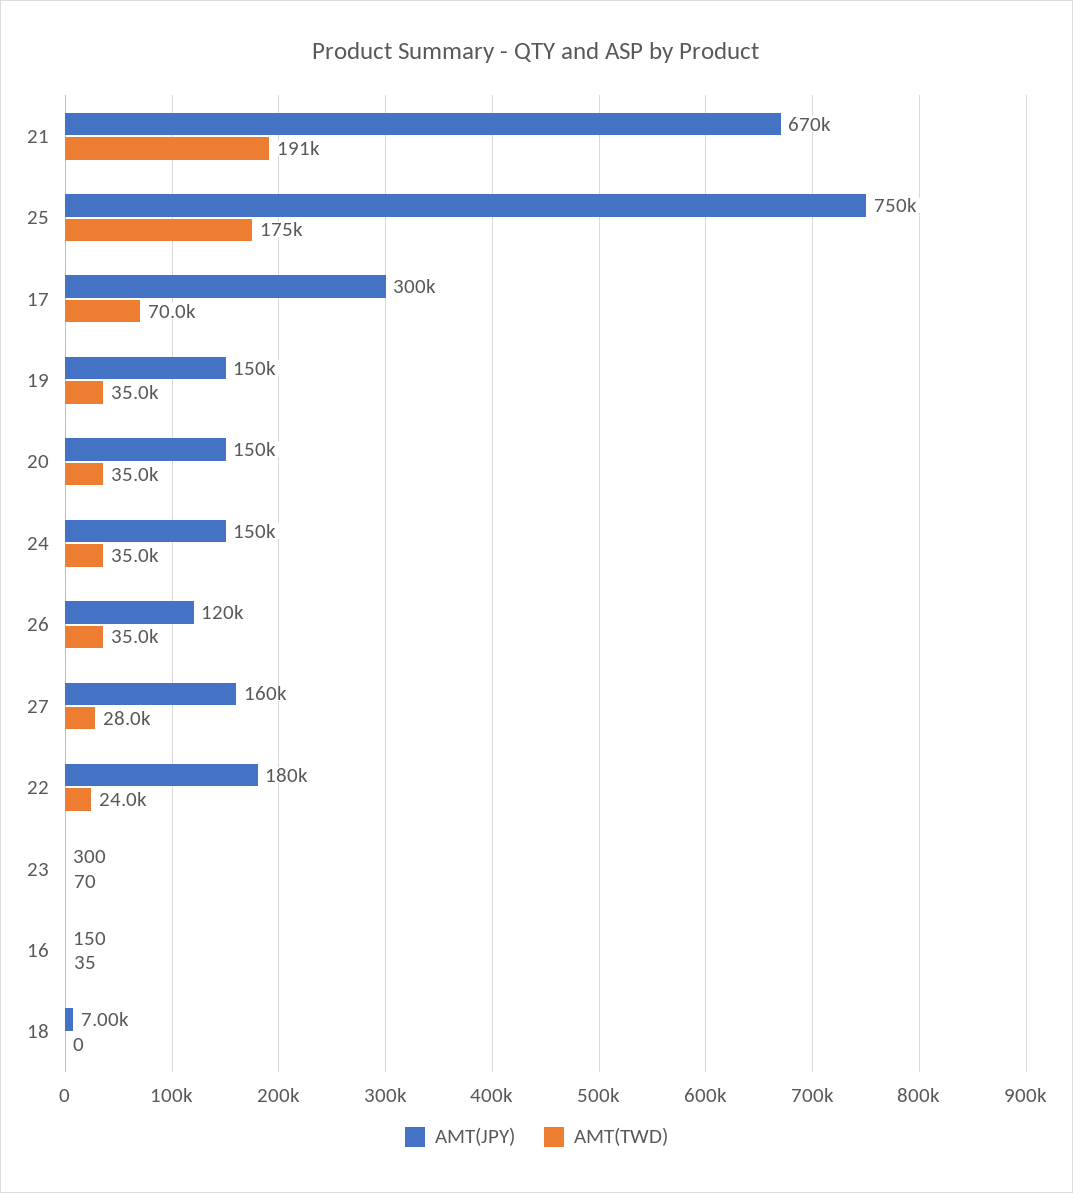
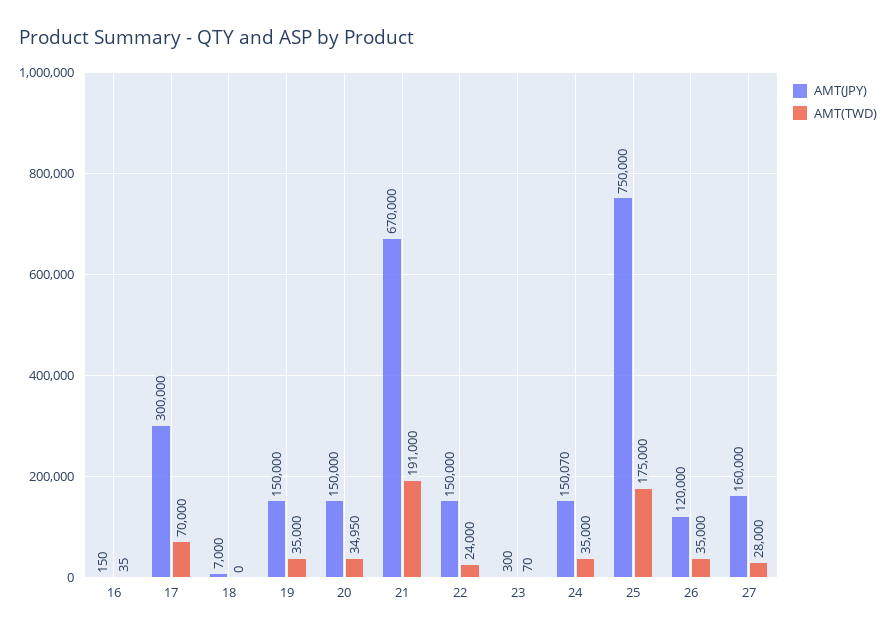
  {
    "AMT(JPY)": {
      "21": 670000,
      "25": 750000,
      "17": 300000,
      "19": 150000,
      "20": 150000,
-     "24": 150000,
+     "24": 150070,
      "26": 120000,
      "27": 160000,
-     "22": 180000,
+     "22": 150000,
      "23": 300,
      "16": 150,
      "18": 7000
    },
    "AMT(TWD)": {
      "21": 191000,
      "25": 175000,
      "17": 70000,
      "19": 35000,
-     "20": 35000,
+     "20": 34950,
      "24": 35000,
      "26": 35000,
      "27": 28000,
      "22": 24000,
      "23": 70,
      "16": 35,
      "18": 0
    }
  }

